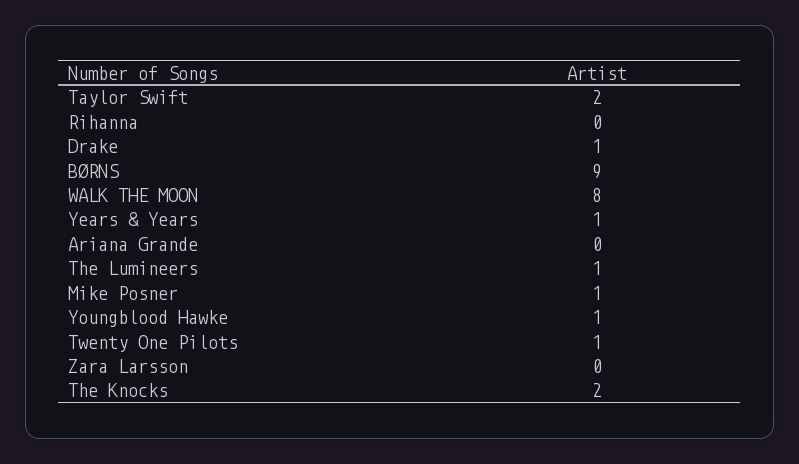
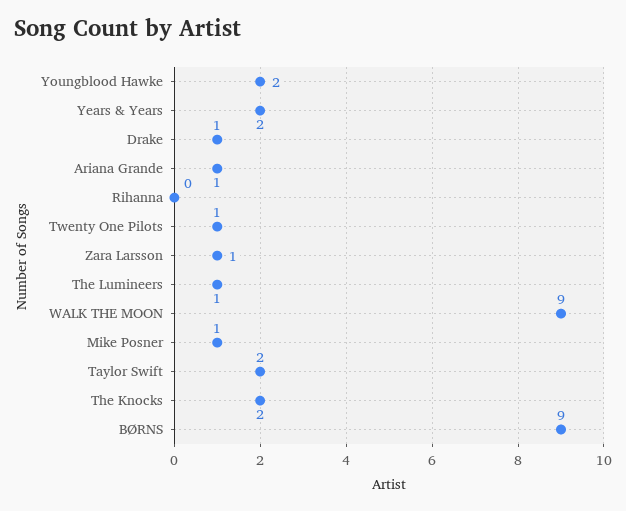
  {
    "Taylor Swift": 2,
    "Rihanna": 0,
    "Drake": 1,
    "BØRNS": 9,
-   "WALK THE MOON": 8,
+   "WALK THE MOON": 9,
-   "Years & Years": 1,
+   "Years & Years": 2,
-   "Ariana Grande": 0,
+   "Ariana Grande": 1,
    "The Lumineers": 1,
    "Mike Posner": 1,
-   "Youngblood Hawke": 1,
+   "Youngblood Hawke": 2,
    "Twenty One Pilots": 1,
-   "Zara Larsson": 0,
+   "Zara Larsson": 1,
    "The Knocks": 2
  }

